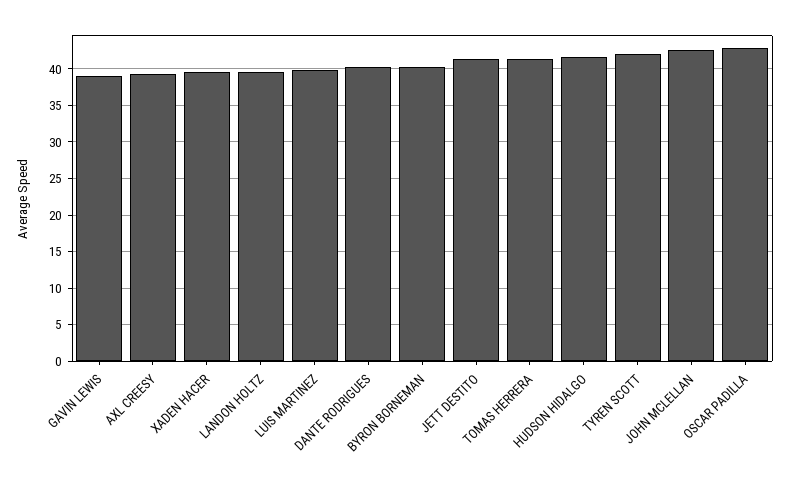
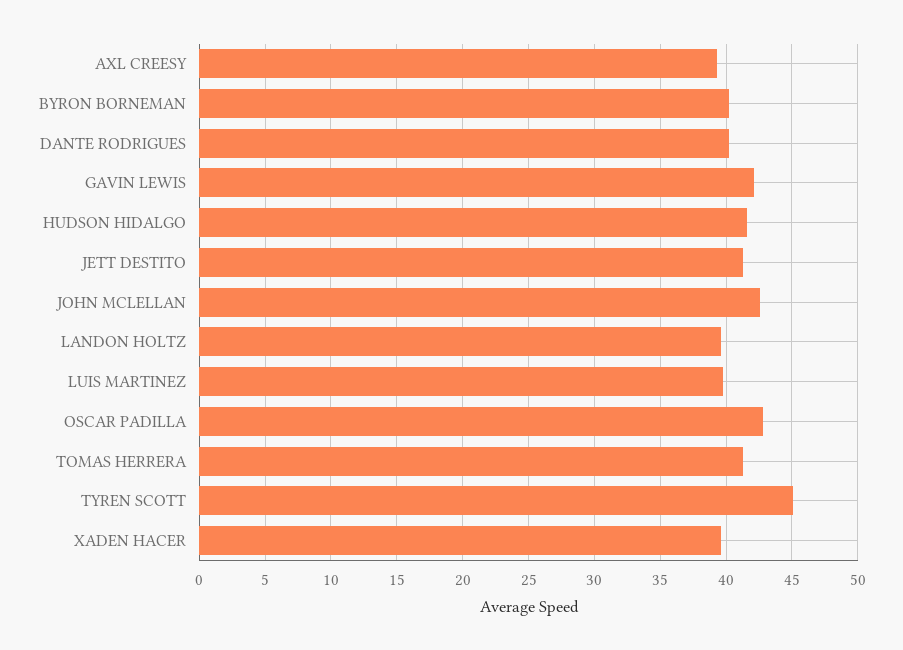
  {
-   "GAVIN LEWIS": 39,
+   "GAVIN LEWIS": 42,
    "AXL CREESY": 39.5,
    "XADEN HACER": 39.5,
    "LANDON HOLTZ": 39.5,
    "LUIS MARTINEZ": 40,
    "DANTE RODRIGUES": 40,
    "BYRON BORNEMAN": 40,
    "JETT DESTITO": 41.5,
    "TOMAS HERRERA": 41.5,
    "HUDSON HIDALGO": 41.5,
-   "TYREN SCOTT": 42,
+   "TYREN SCOTT": 45,
    "JOHN MCLELLAN": 42.5,
    "OSCAR PADILLA": 43
  }

